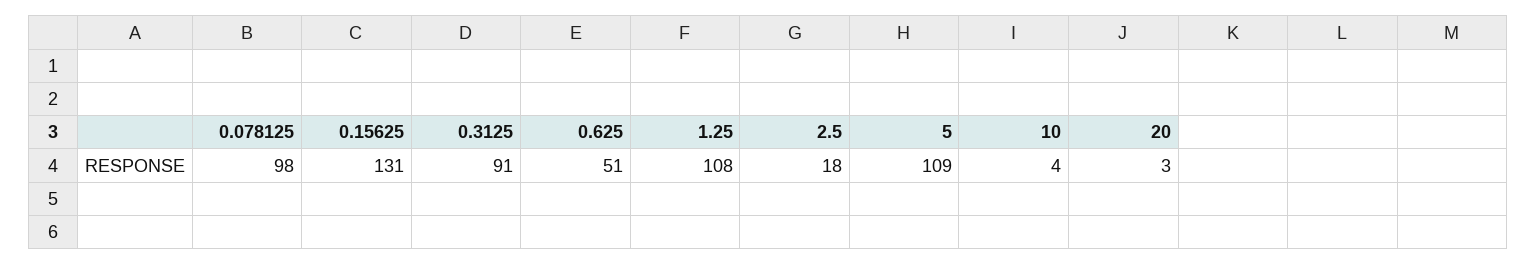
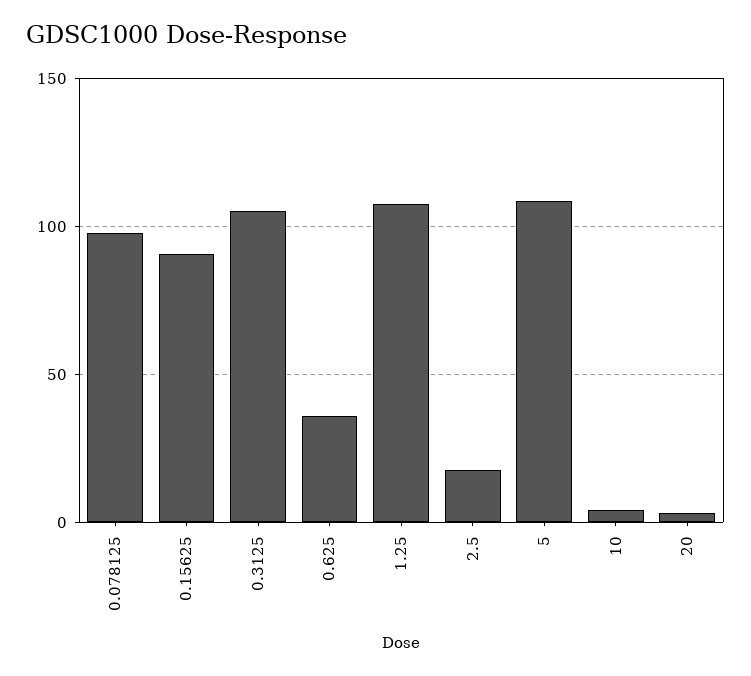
  {
    "0.078125": 98,
-   "0.15625": 131,
+   "0.15625": 90,
-   "0.3125": 91,
+   "0.3125": 105,
-   "0.625": 51,
+   "0.625": 35,
    "1.25": 108,
    "2.5": 18,
    "5": 109,
    "10": 4,
    "20": 3
  }

